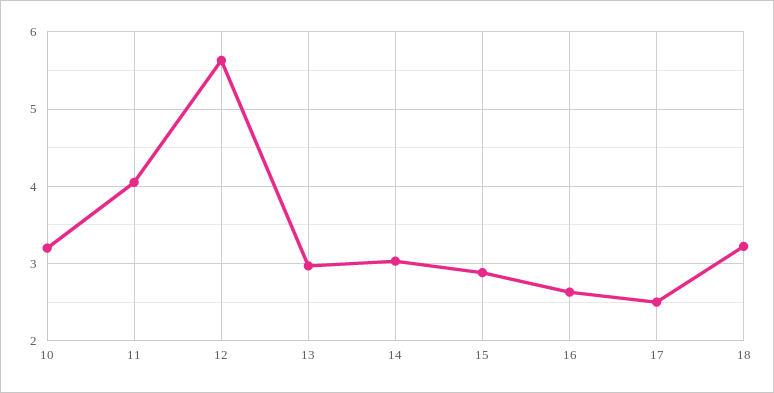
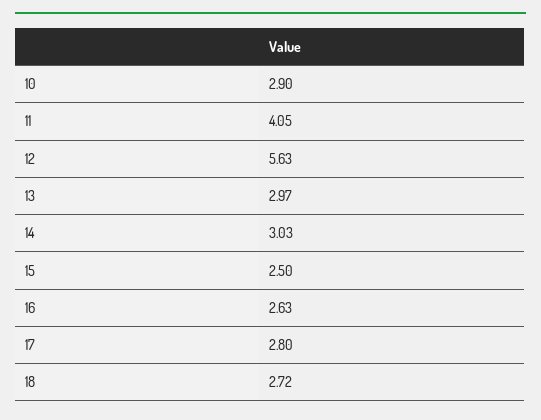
  {
-   "10": 3.2,
+   "10": 2.9,
    "11": 4.05,
    "12": 5.63,
    "13": 2.97,
    "14": 3.03,
-   "15": 2.9,
+   "15": 2.5,
    "16": 2.63,
-   "17": 2.5,
+   "17": 2.8,
-   "18": 3.2
+   "18": 2.72
  }

